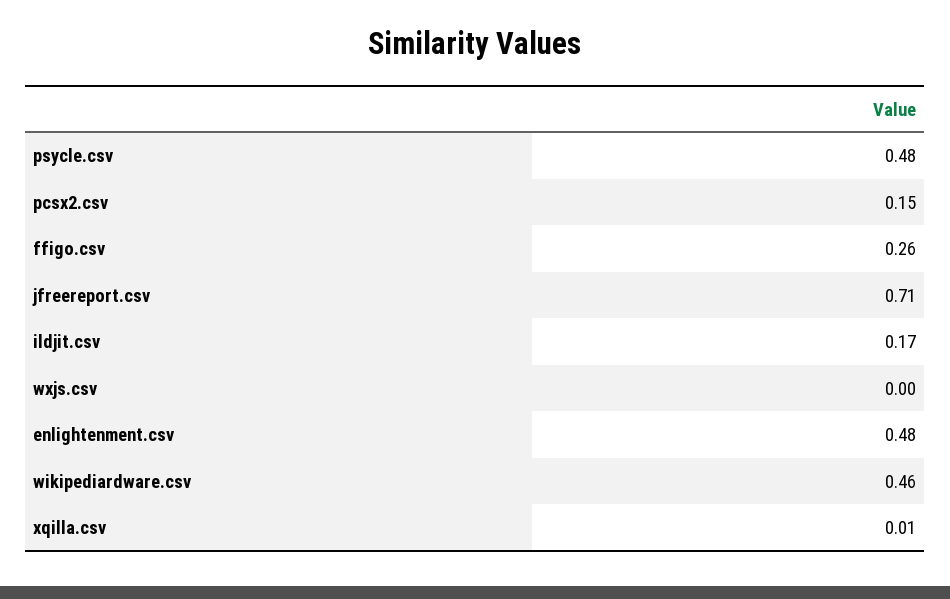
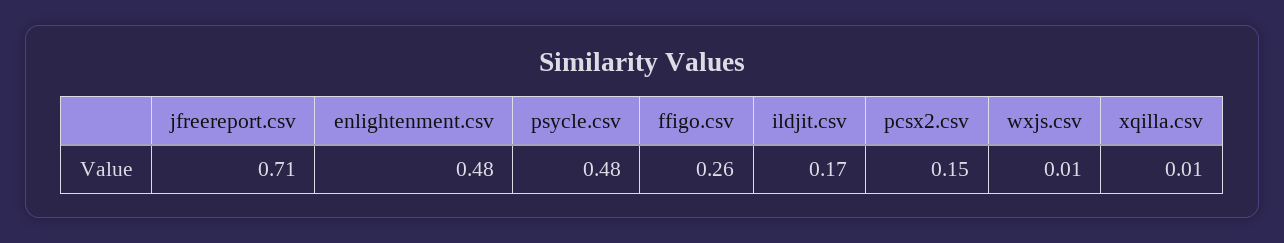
  {
    "psycle.csv": 0.48,
    "pcsx2.csv": 0.15,
    "ffigo.csv": 0.26,
    "jfreereport.csv": 0.71,
    "ildjit.csv": 0.17,
-   "wxjs.csv": 0,
+   "wxjs.csv": 0.01,
    "enlightenment.csv": 0.48,
-   "wikipediardware.csv": 0.46,
    "xqilla.csv": 0.01
  }

